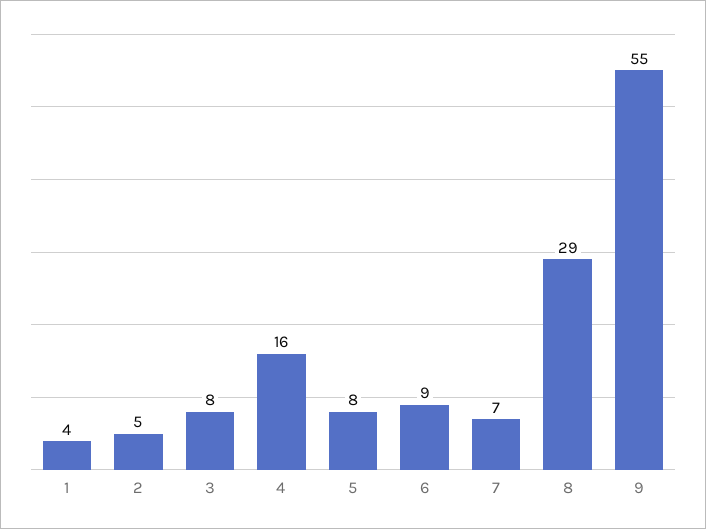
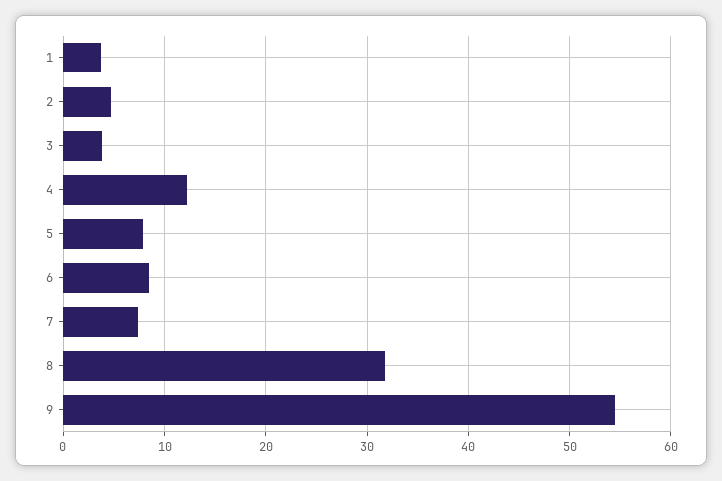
  {
    "1": 4,
    "2": 5,
-   "3": 8,
+   "3": 4,
-   "4": 16,
+   "4": 12,
    "5": 8,
    "6": 9,
    "7": 7,
-   "8": 29,
+   "8": 32,
    "9": 55
  }

